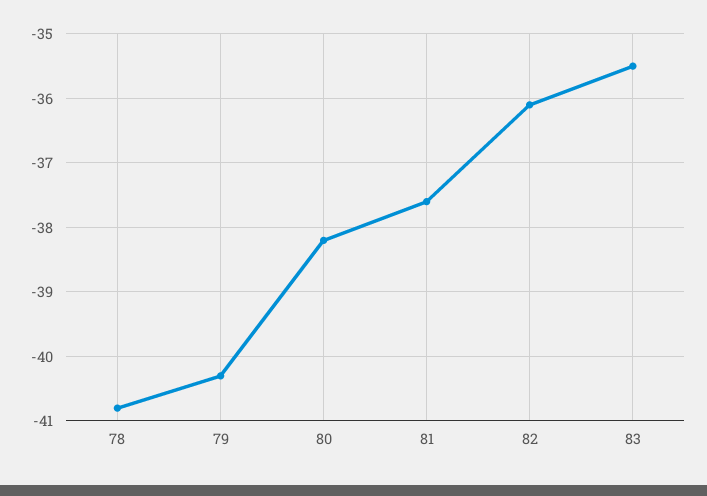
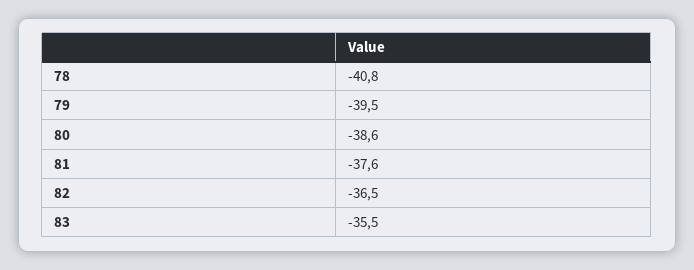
  {
    "78": -40.8,
-   "79": -40.3,
+   "79": -39.5,
-   "80": -38.2,
+   "80": -38.6,
    "81": -37.6,
-   "82": -36.1,
+   "82": -36.5,
    "83": -35.5
  }

